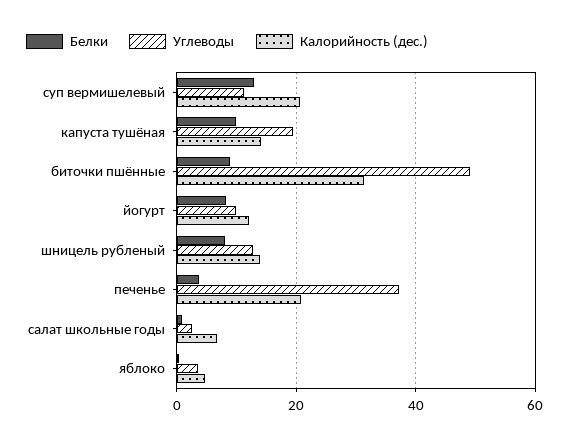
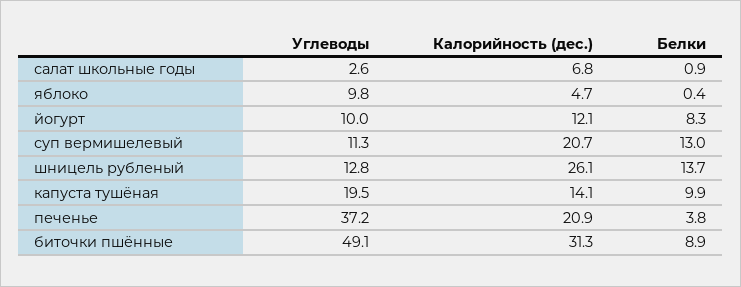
  {
    "Белки": {
      "суп вермишелевый": 13,
      "капуста тушёная": 9.9,
      "биточки пшённые": 8.9,
      "йогурт": 8.3,
-     "шницель рубленый": 8,
+     "шницель рубленый": 13.7,
      "печенье": 3.8,
      "салат школьные годы": 0.9,
      "яблоко": 0.4
    },
    "Углеводы": {
      "суп вермишелевый": 11.3,
      "капуста тушёная": 19.5,
      "биточки пшённые": 49.1,
      "йогурт": 10,
      "шницель рубленый": 12.8,
      "печенье": 37.2,
      "салат школьные годы": 2.6,
-     "яблоко": 4
+     "яблоко": 9.8
    },
    "Калорийность (дес.)": {
      "суп вермишелевый": 20.7,
      "капуста тушёная": 14.1,
      "биточки пшённые": 31.3,
      "йогурт": 12.1,
-     "шницель рубленый": 14,
+     "шницель рубленый": 26.1,
      "печенье": 20.9,
      "салат школьные годы": 6.8,
      "яблоко": 4.7
    }
  }

